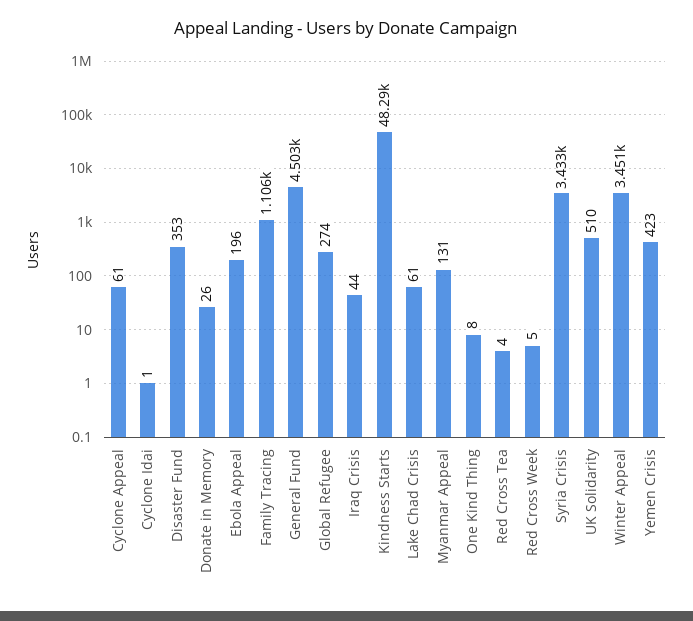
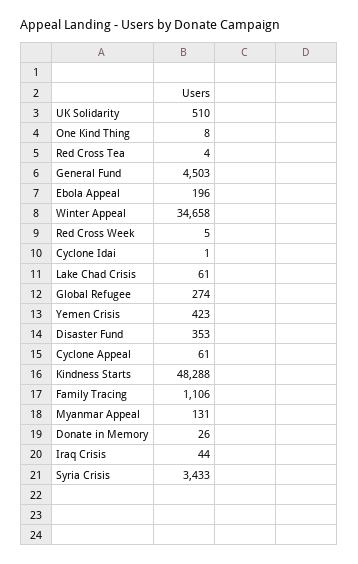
  {
    "Cyclone Appeal": 61,
    "Cyclone Idai": 1,
    "Disaster Fund": 353,
    "Donate in Memory": 26,
    "Ebola Appeal": 196,
    "Family Tracing": 1106,
    "General Fund": 4503,
    "Global Refugee": 274,
    "Iraq Crisis": 44,
    "Kindness Starts": 48288,
    "Lake Chad Crisis": 61,
    "Myanmar Appeal": 131,
    "One Kind Thing": 8,
    "Red Cross Tea": 4,
    "Red Cross Week": 5,
    "Syria Crisis": 3433,
    "UK Solidarity": 510,
-   "Winter Appeal": 3451,
+   "Winter Appeal": 34658,
    "Yemen Crisis": 423
  }

